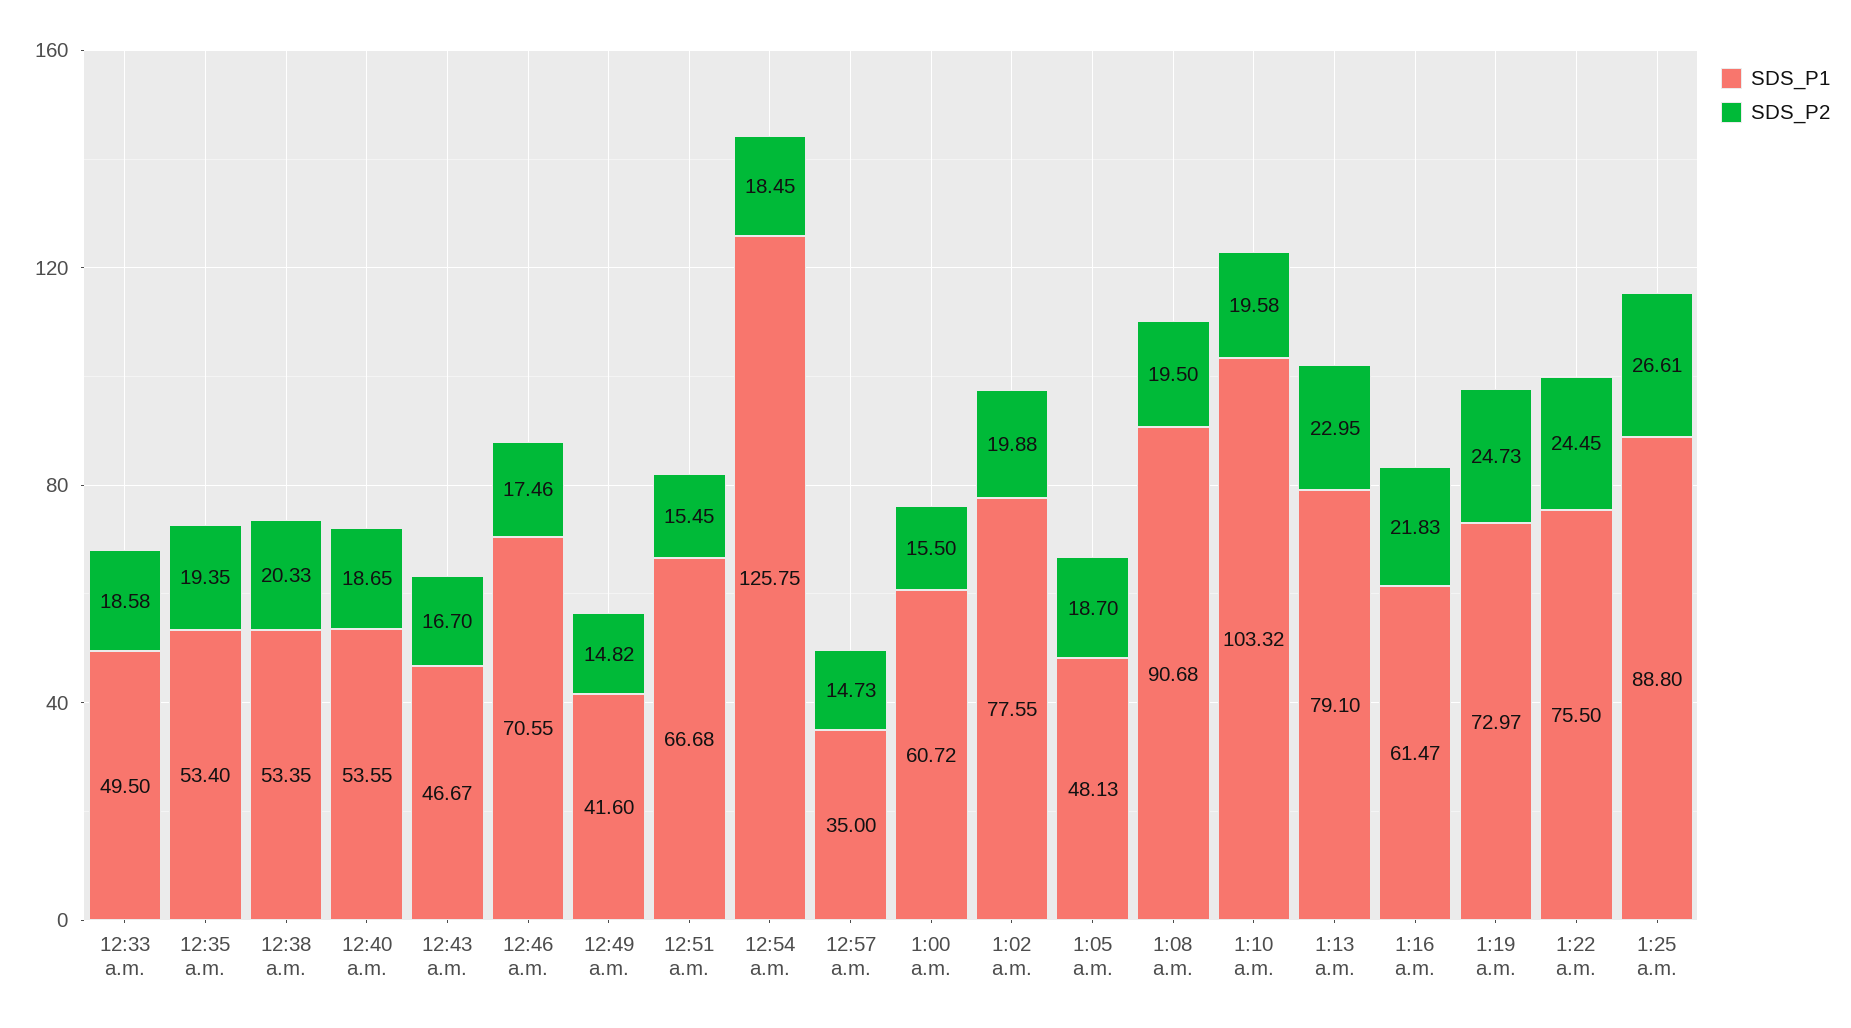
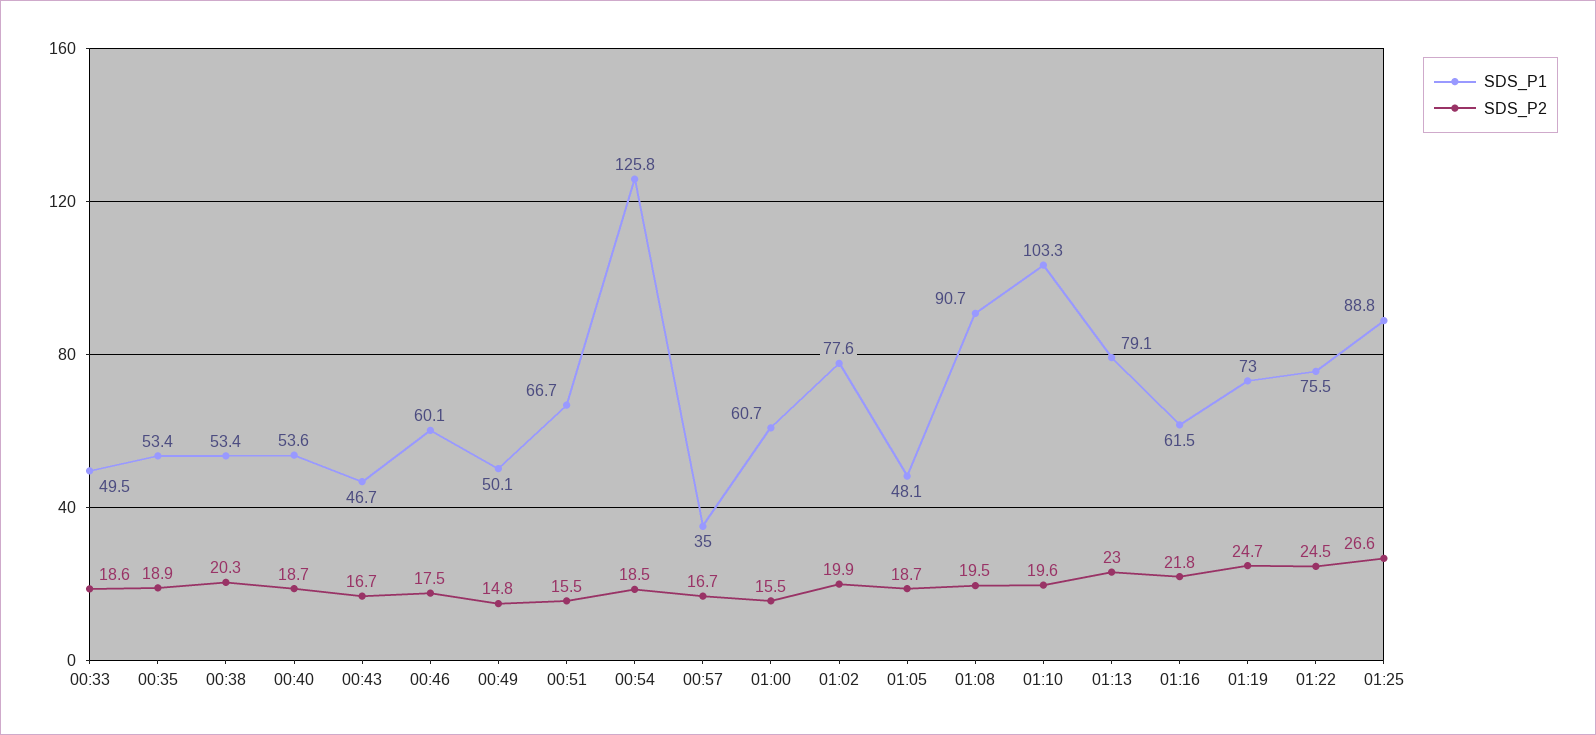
  {
    "SDS_P1": {
      "12:33 a.m.": 49.5,
      "12:35 a.m.": 53.4,
      "12:38 a.m.": 53.35,
      "12:40 a.m.": 53.55,
      "12:43 a.m.": 46.67,
-     "12:46 a.m.": 70.55,
+     "12:46 a.m.": 60.1,
-     "12:49 a.m.": 41.6,
+     "12:49 a.m.": 50.1,
      "12:51 a.m.": 66.68,
      "12:54 a.m.": 125.75,
      "12:57 a.m.": 35,
      "1:00 a.m.": 60.72,
      "1:02 a.m.": 77.55,
      "1:05 a.m.": 48.13,
      "1:08 a.m.": 90.68,
      "1:10 a.m.": 103.32,
      "1:13 a.m.": 79.1,
      "1:16 a.m.": 61.47,
      "1:19 a.m.": 72.97,
      "1:22 a.m.": 75.5,
      "1:25 a.m.": 88.8
    },
    "SDS_P2": {
      "12:33 a.m.": 18.58,
-     "12:35 a.m.": 19.35,
+     "12:35 a.m.": 18.9,
      "12:38 a.m.": 20.33,
      "12:40 a.m.": 18.65,
      "12:43 a.m.": 16.7,
      "12:46 a.m.": 17.46,
      "12:49 a.m.": 14.82,
      "12:51 a.m.": 15.45,
      "12:54 a.m.": 18.45,
-     "12:57 a.m.": 14.73,
+     "12:57 a.m.": 16.7,
      "1:00 a.m.": 15.5,
      "1:02 a.m.": 19.88,
      "1:05 a.m.": 18.7,
      "1:08 a.m.": 19.5,
      "1:10 a.m.": 19.58,
      "1:13 a.m.": 22.95,
      "1:16 a.m.": 21.83,
      "1:19 a.m.": 24.73,
      "1:22 a.m.": 24.45,
      "1:25 a.m.": 26.61
    }
  }

